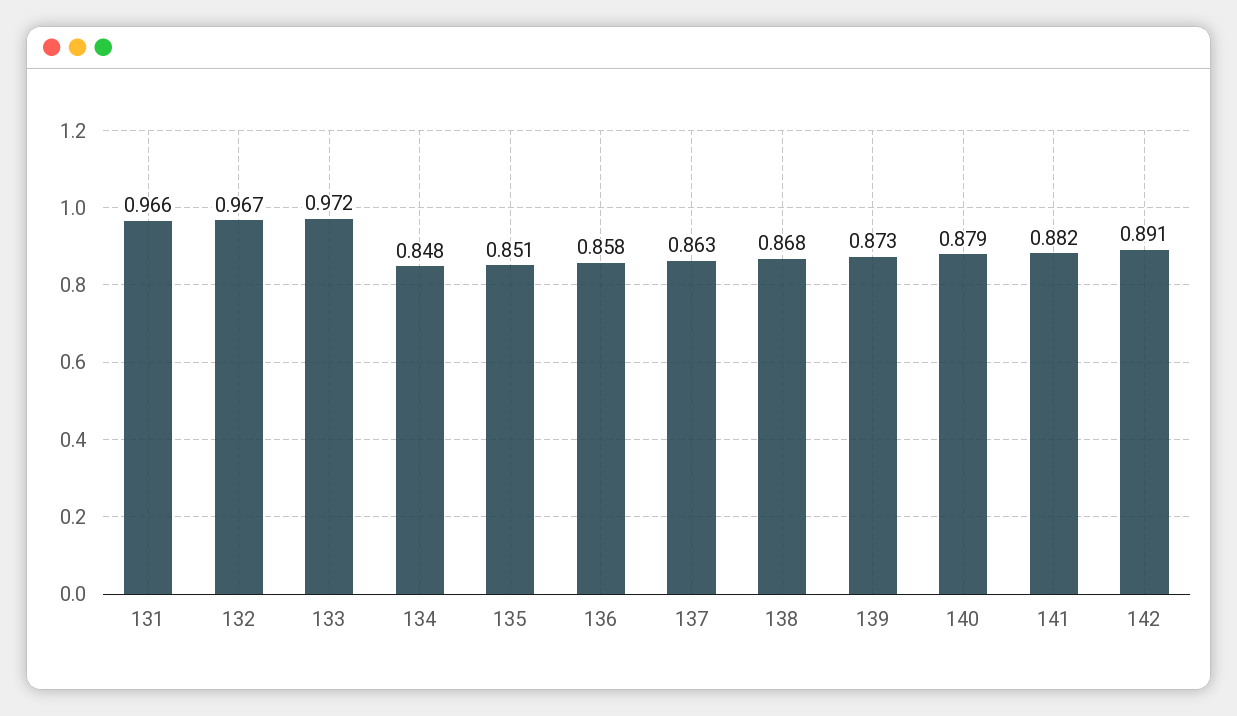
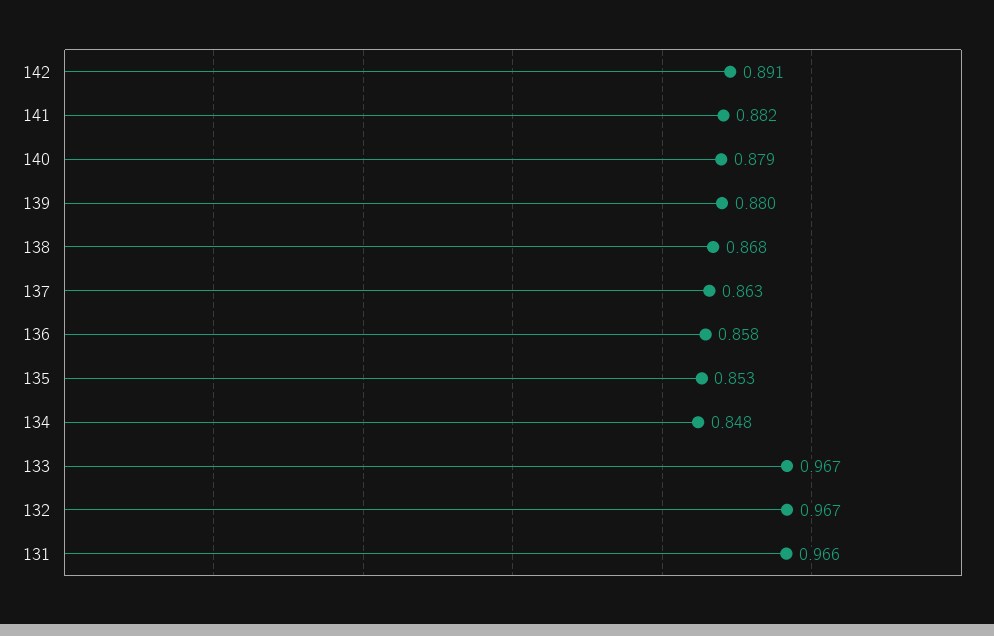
  {
    "131": 0.966,
    "132": 0.967,
-   "133": 0.972,
+   "133": 0.967,
    "134": 0.848,
-   "135": 0.851,
+   "135": 0.853,
    "136": 0.858,
    "137": 0.863,
    "138": 0.868,
-   "139": 0.873,
+   "139": 0.88,
    "140": 0.879,
    "141": 0.882,
    "142": 0.891
  }

